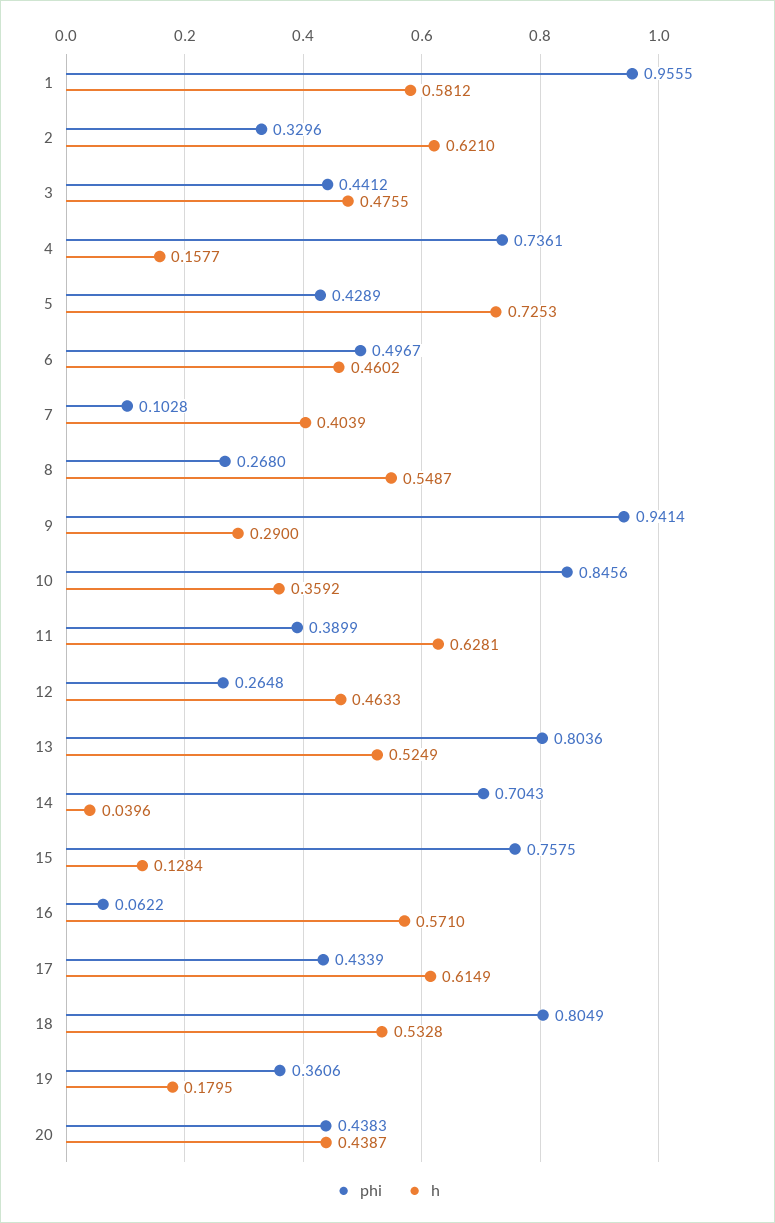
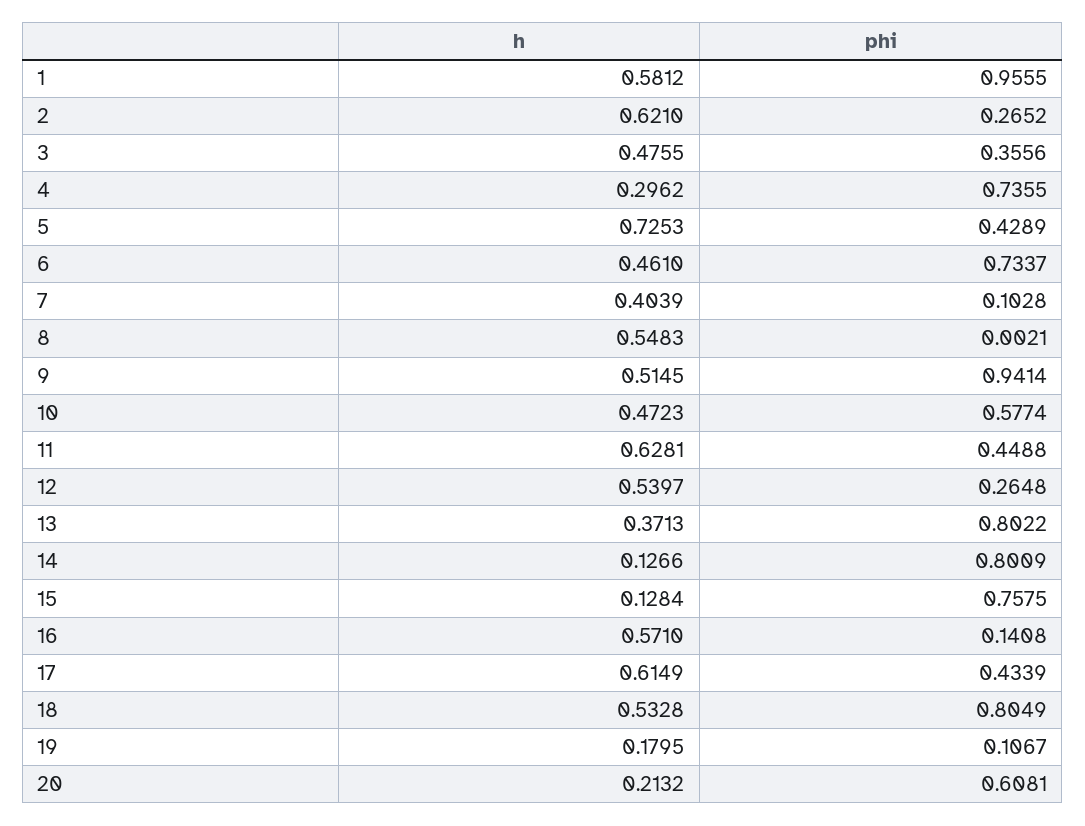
  {
    "phi": {
      "1": 0.9555,
-     "2": 0.3296,
+     "2": 0.2652,
-     "3": 0.4412,
+     "3": 0.3556,
-     "4": 0.7361,
+     "4": 0.7355,
      "5": 0.4289,
-     "6": 0.4967,
+     "6": 0.7337,
      "7": 0.1028,
-     "8": 0.268,
+     "8": 0.0021,
      "9": 0.9414,
-     "10": 0.8456,
+     "10": 0.5774,
-     "11": 0.3899,
+     "11": 0.4488,
      "12": 0.2648,
-     "13": 0.8036,
+     "13": 0.8022,
-     "14": 0.7043,
+     "14": 0.8009,
      "15": 0.7575,
-     "16": 0.0622,
+     "16": 0.1408,
      "17": 0.4339,
      "18": 0.8049,
-     "19": 0.3606,
+     "19": 0.1067,
-     "20": 0.4383
+     "20": 0.6081
    },
    "h": {
      "1": 0.5812,
      "2": 0.621,
      "3": 0.4755,
-     "4": 0.1577,
+     "4": 0.2962,
      "5": 0.7253,
-     "6": 0.4602,
+     "6": 0.461,
      "7": 0.4039,
-     "8": 0.5487,
+     "8": 0.5483,
-     "9": 0.29,
+     "9": 0.5145,
-     "10": 0.3592,
+     "10": 0.4723,
      "11": 0.6281,
-     "12": 0.4633,
+     "12": 0.5397,
-     "13": 0.5249,
+     "13": 0.3713,
-     "14": 0.0396,
+     "14": 0.1266,
      "15": 0.1284,
      "16": 0.571,
      "17": 0.6149,
      "18": 0.5328,
      "19": 0.1795,
-     "20": 0.4387
+     "20": 0.2132
    }
  }

